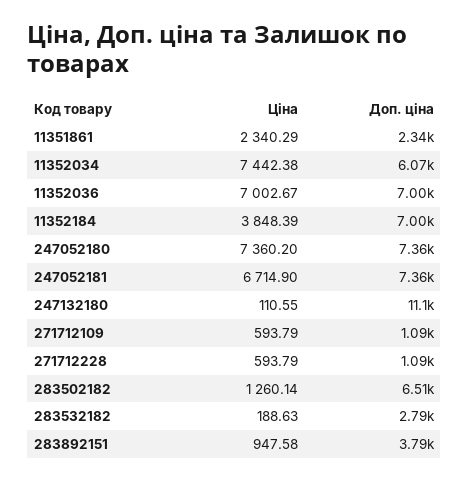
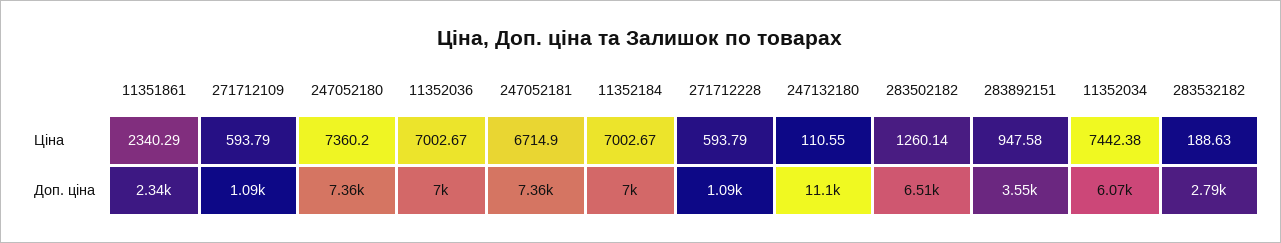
  {
    "Ціна": {
      "11351861": 2340.29,
      "11352034": 7442.38,
      "11352036": 7002.67,
-     "11352184": 3848.39,
+     "11352184": 7002.67,
      "247052180": 7360.2,
      "247052181": 6714.9,
      "247132180": 110.55,
      "271712109": 593.79,
      "271712228": 593.79,
      "283502182": 1260.14,
      "283532182": 188.63,
      "283892151": 947.58
    },
    "Доп. ціна": {
      "11351861": 2340,
      "11352034": 6070,
      "11352036": 7000,
      "11352184": 7000,
      "247052180": 7360,
      "247052181": 7360,
      "247132180": 11100,
      "271712109": 1090,
      "271712228": 1090,
      "283502182": 6510,
      "283532182": 2790,
-     "283892151": 3790
+     "283892151": 3550
    }
  }

